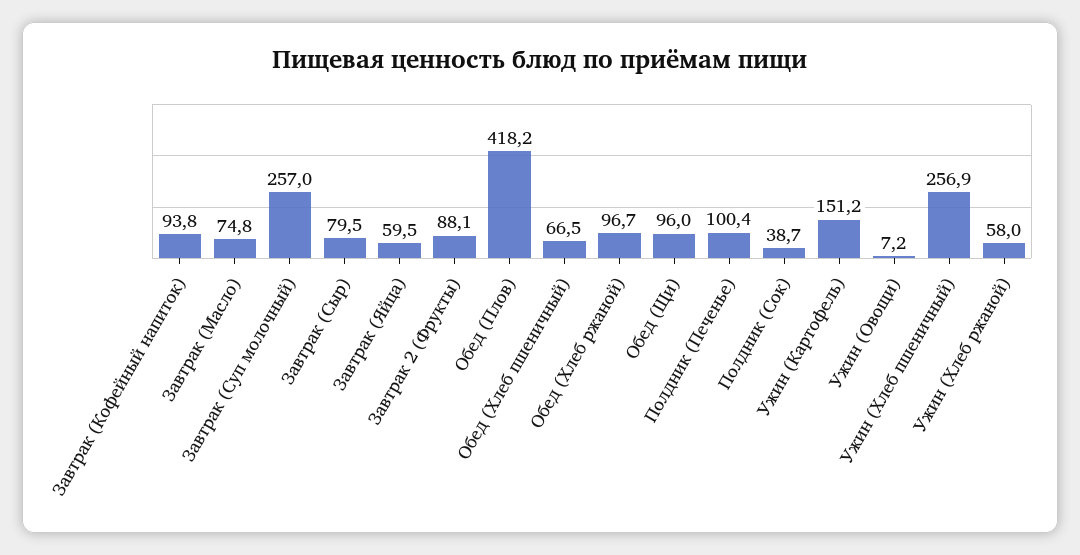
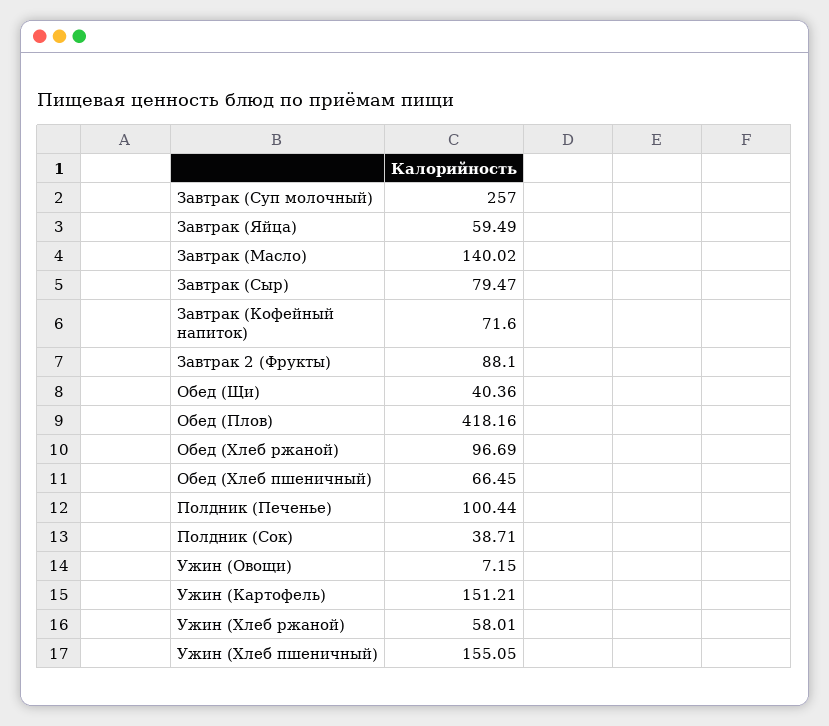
  {
-   "Завтрак (Кофейный напиток)": 93.8,
+   "Завтрак (Кофейный напиток)": 71.6,
-   "Завтрак (Масло)": 74.8,
+   "Завтрак (Масло)": 140.02,
    "Завтрак (Суп молочный)": 257,
    "Завтрак (Сыр)": 79.47,
    "Завтрак (Яйца)": 59.49,
    "Завтрак 2 (Фрукты)": 88.1,
    "Обед (Плов)": 418.16,
    "Обед (Хлеб пшеничный)": 66.45,
    "Обед (Хлеб ржаной)": 96.69,
-   "Обед (Щи)": 96,
+   "Обед (Щи)": 40.36,
    "Полдник (Печенье)": 100.44,
    "Полдник (Сок)": 38.71,
    "Ужин (Картофель)": 151.21,
    "Ужин (Овощи)": 7.15,
-   "Ужин (Хлеб пшеничный)": 256.9,
+   "Ужин (Хлеб пшеничный)": 155.05,
    "Ужин (Хлеб ржаной)": 58.01
  }

